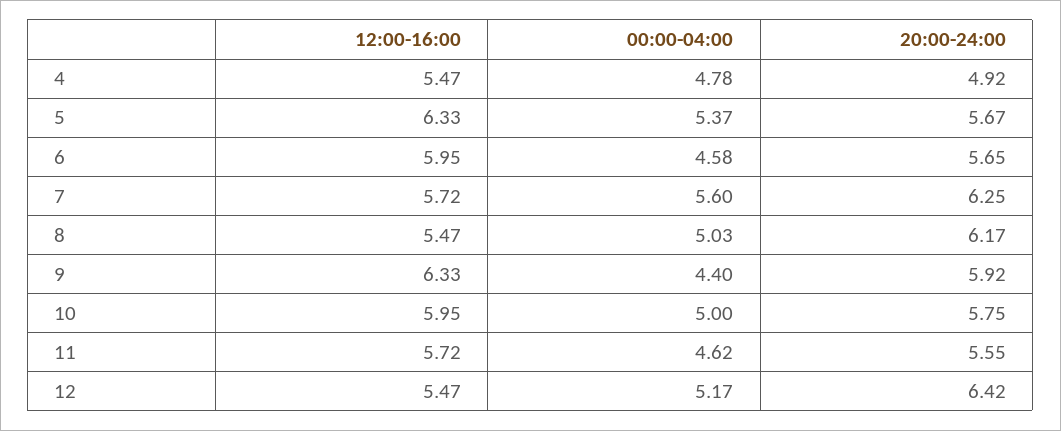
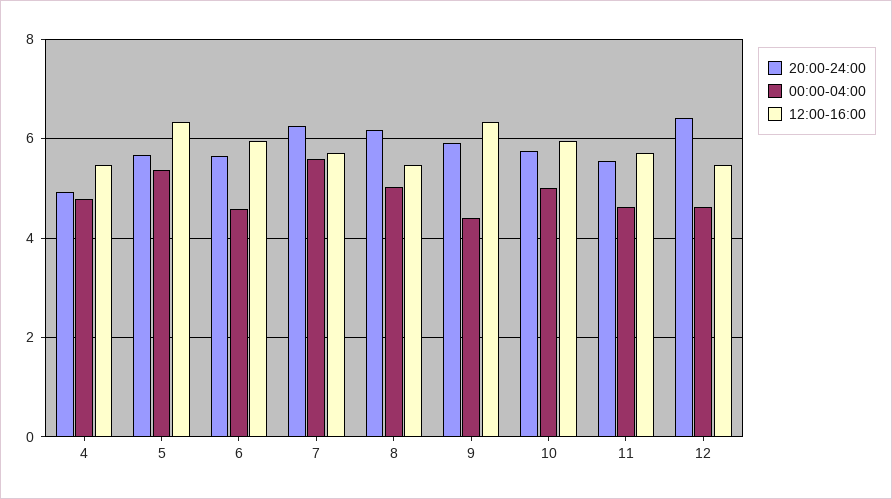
  {
    "12:00-16:00": {
      "4": 5.47,
      "5": 6.33,
      "6": 5.95,
      "7": 5.72,
      "8": 5.47,
      "9": 6.33,
      "10": 5.95,
      "11": 5.72,
      "12": 5.47
    },
    "00:00-04:00": {
      "4": 4.78,
      "5": 5.37,
      "6": 4.58,
      "7": 5.6,
      "8": 5.03,
      "9": 4.4,
      "10": 5,
      "11": 4.62,
-     "12": 5.17
+     "12": 4.6
    },
    "20:00-24:00": {
      "4": 4.92,
      "5": 5.67,
      "6": 5.65,
      "7": 6.25,
      "8": 6.17,
      "9": 5.92,
      "10": 5.75,
      "11": 5.55,
      "12": 6.42
    }
  }

